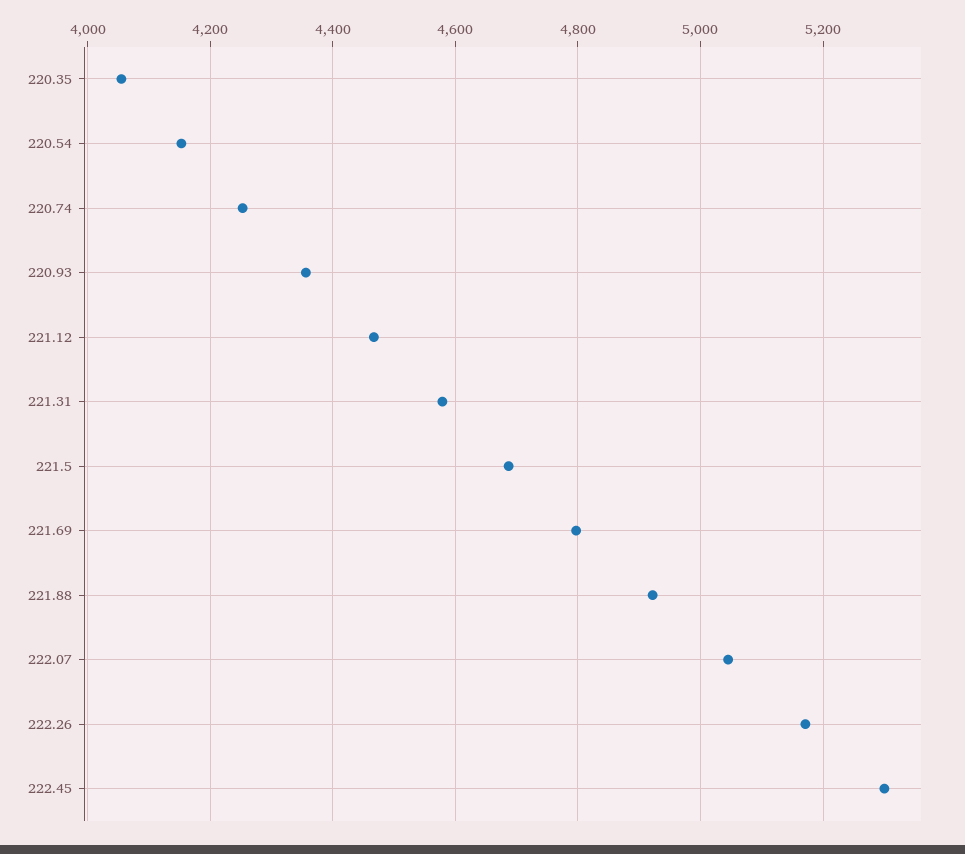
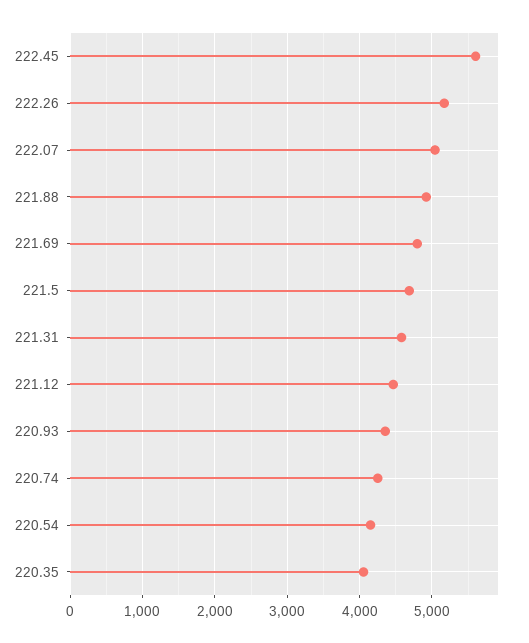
  {
    "220.35": 4060,
    "220.54": 4160,
    "220.74": 4260,
    "220.93": 4360,
    "221.12": 4460,
    "221.31": 4580,
    "221.5": 4680,
    "221.69": 4800,
    "221.88": 4920,
    "222.07": 5040,
    "222.26": 5180,
-   "222.45": 5300
+   "222.45": 5600
  }

